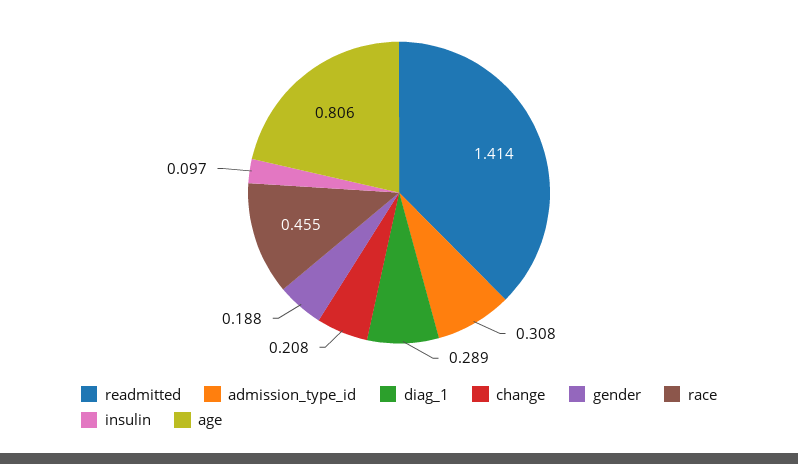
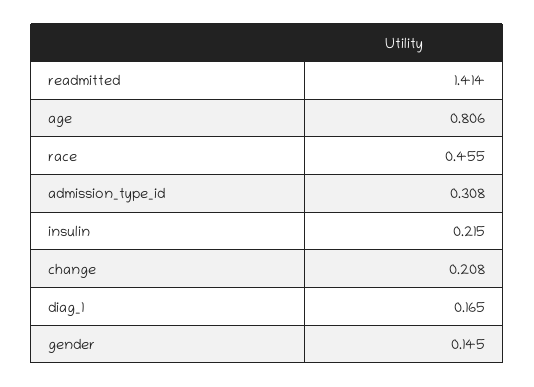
  {
    "readmitted": 1.414,
    "admission_type_id": 0.308,
-   "diag_1": 0.289,
+   "diag_1": 0.165,
    "change": 0.208,
-   "gender": 0.188,
+   "gender": 0.145,
    "race": 0.455,
-   "insulin": 0.097,
+   "insulin": 0.215,
    "age": 0.806
  }

